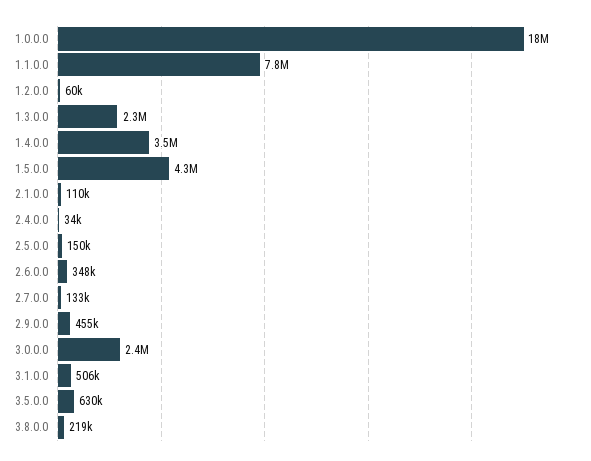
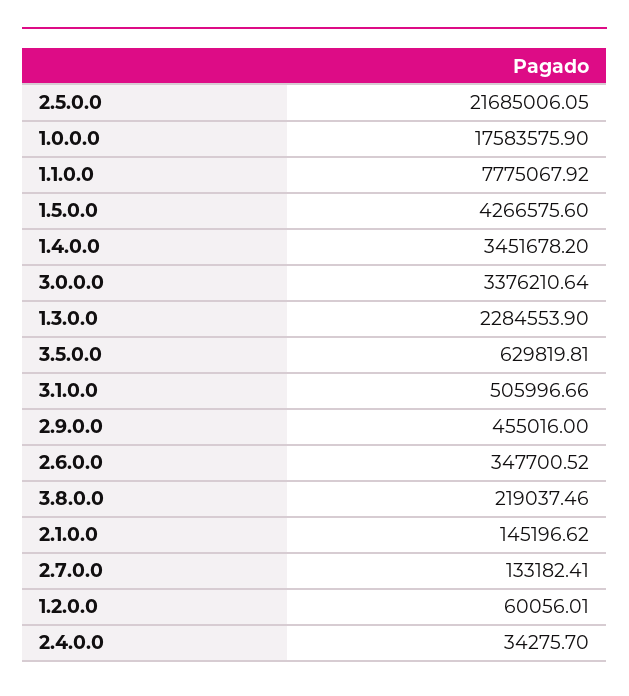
  {
    "1.0.0.0": 17583575.9,
    "1.1.0.0": 7775067.92,
    "1.2.0.0": 60056.01,
    "1.3.0.0": 2284553.9,
    "1.4.0.0": 3451678.2,
    "1.5.0.0": 4266575.6,
-   "2.1.0.0": 110000,
+   "2.1.0.0": 145196.62,
    "2.4.0.0": 34275.7,
-   "2.5.0.0": 150000,
+   "2.5.0.0": 21685006.05,
    "2.6.0.0": 347700.52,
    "2.7.0.0": 133182.41,
    "2.9.0.0": 455016,
-   "3.0.0.0": 2400000,
+   "3.0.0.0": 3376210.64,
    "3.1.0.0": 505996.66,
    "3.5.0.0": 629819.81,
    "3.8.0.0": 219037.46
  }

